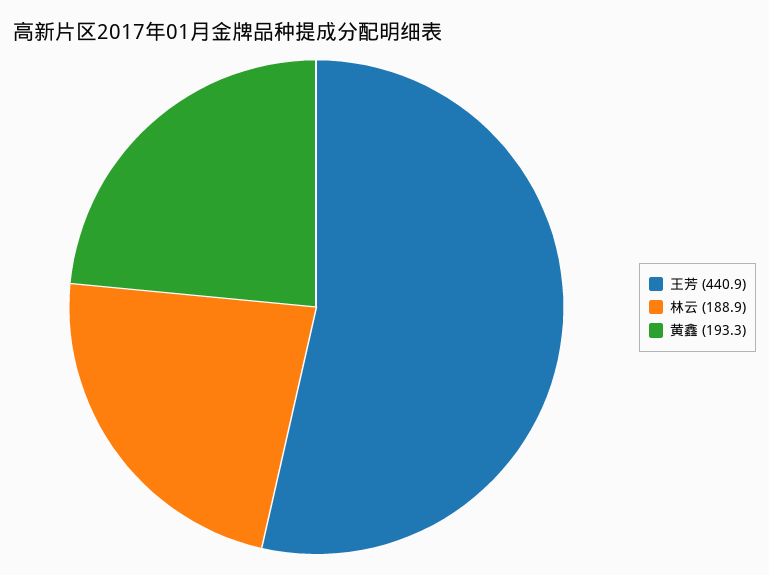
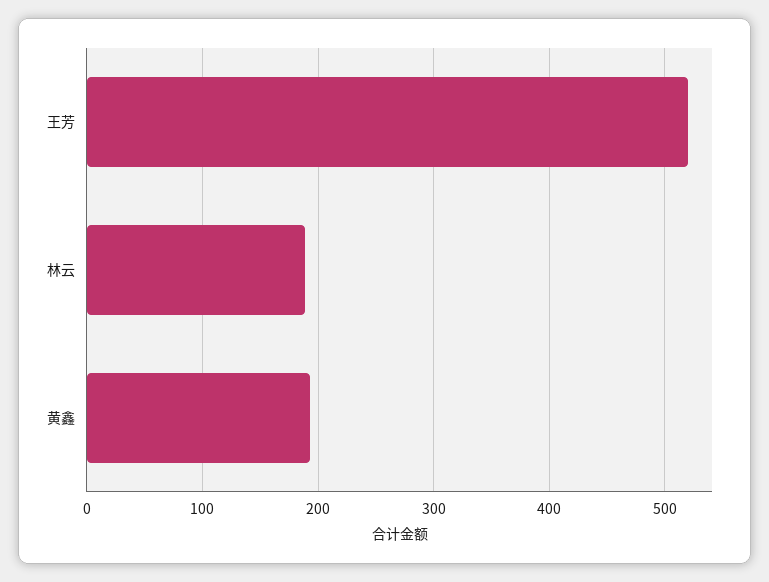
  {
-   "王芳": 440.9,
+   "王芳": 520,
    "林云": 188.9,
    "黄鑫": 193.3
  }

